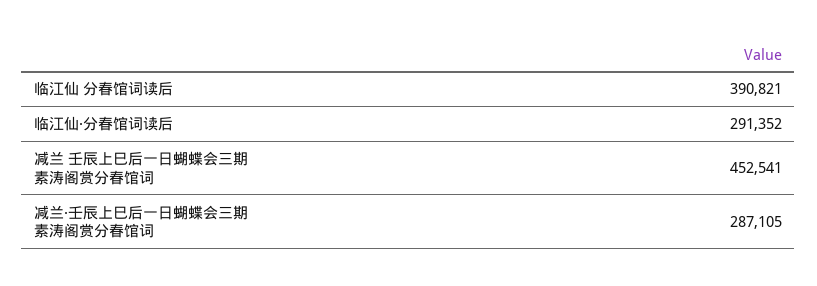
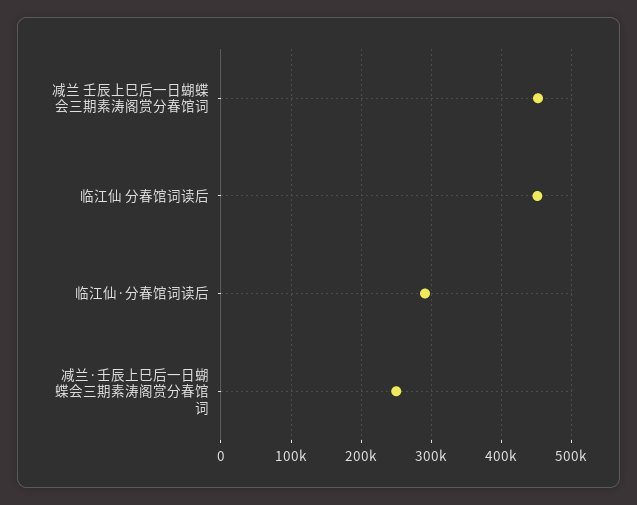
  {
-   "临江仙 分春馆词读后": 390821,
+   "临江仙 分春馆词读后": 450000,
    "临江仙·分春馆词读后": 291352,
    "减兰 壬辰上巳后一日蝴蝶会三期素涛阁赏分春馆词": 452541,
-   "减兰·壬辰上巳后一日蝴蝶会三期素涛阁赏分春馆词": 287105
+   "减兰·壬辰上巳后一日蝴蝶会三期素涛阁赏分春馆词": 250000
  }

